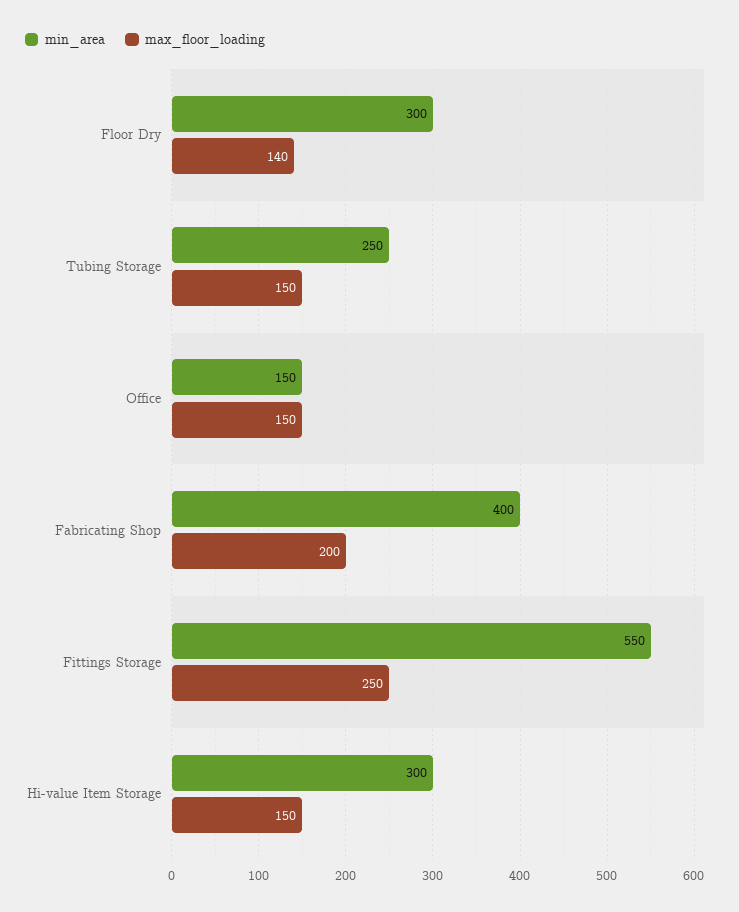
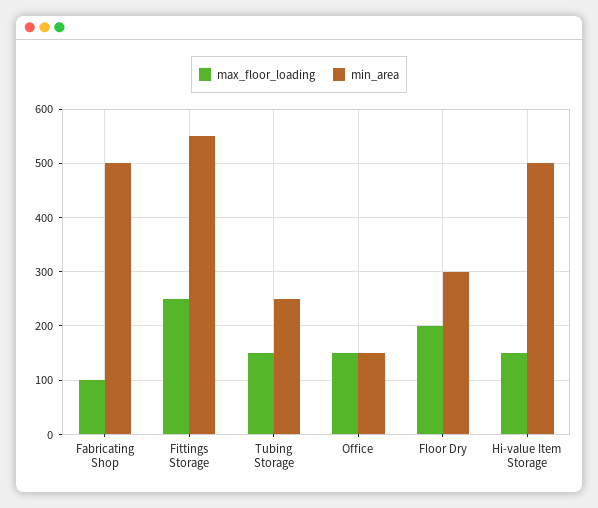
  {
    "min_area": {
      "Floor Dry": 300,
      "Tubing Storage": 250,
      "Office": 150,
-     "Fabricating Shop": 400,
+     "Fabricating Shop": 500,
      "Fittings Storage": 550,
-     "Hi-value Item Storage": 300
+     "Hi-value Item Storage": 500
    },
    "max_floor_loading": {
-     "Floor Dry": 140,
+     "Floor Dry": 200,
      "Tubing Storage": 150,
      "Office": 150,
-     "Fabricating Shop": 200,
+     "Fabricating Shop": 100,
      "Fittings Storage": 250,
      "Hi-value Item Storage": 150
    }
  }

